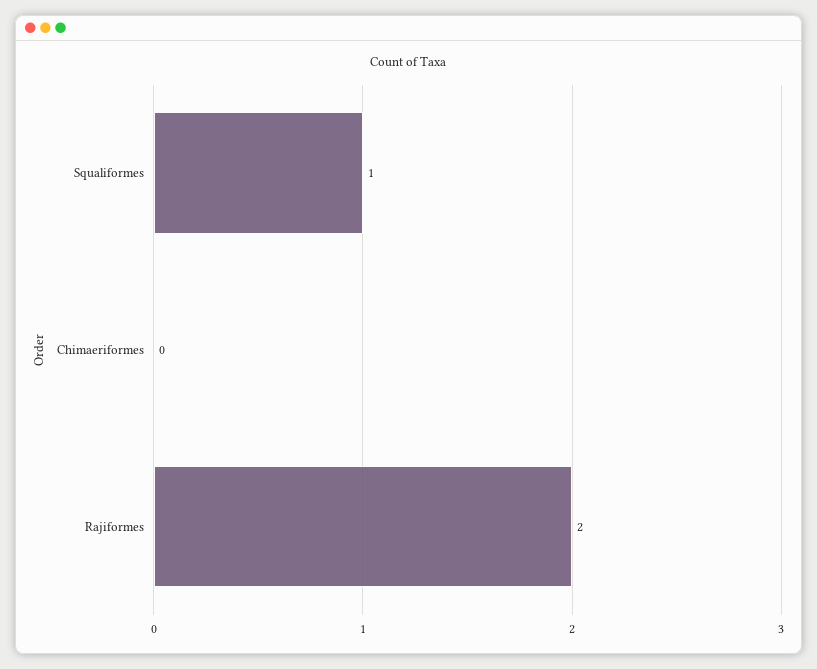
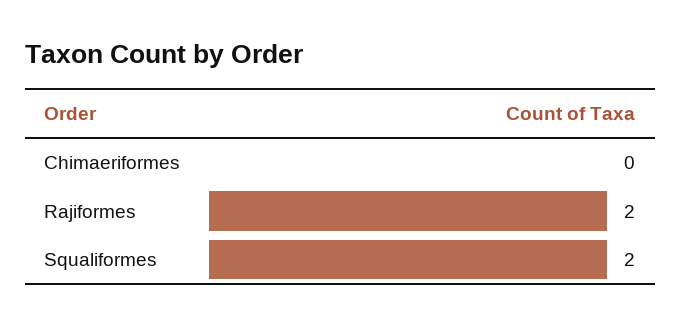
  {
-   "Squaliformes": 1,
+   "Squaliformes": 2,
    "Chimaeriformes": 0,
    "Rajiformes": 2
  }

